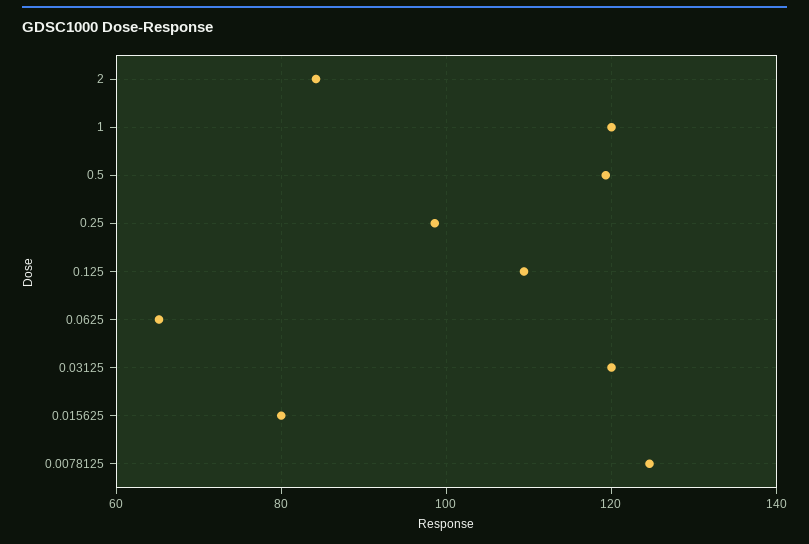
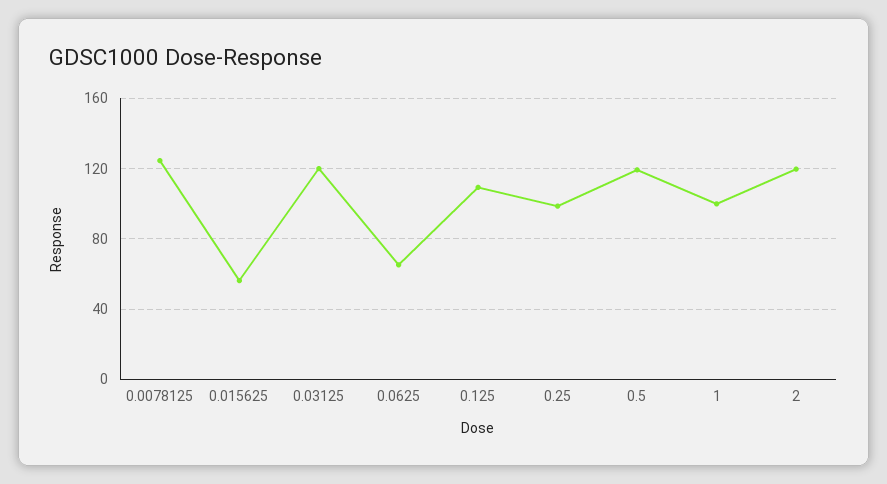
  {
-   "2": 84,
+   "2": 120,
-   "1": 120,
+   "1": 100,
    "0.5": 120,
    "0.25": 98,
    "0.125": 110,
    "0.0625": 66,
    "0.03125": 120,
-   "0.015625": 80,
+   "0.015625": 55,
    "0.0078125": 124
  }

